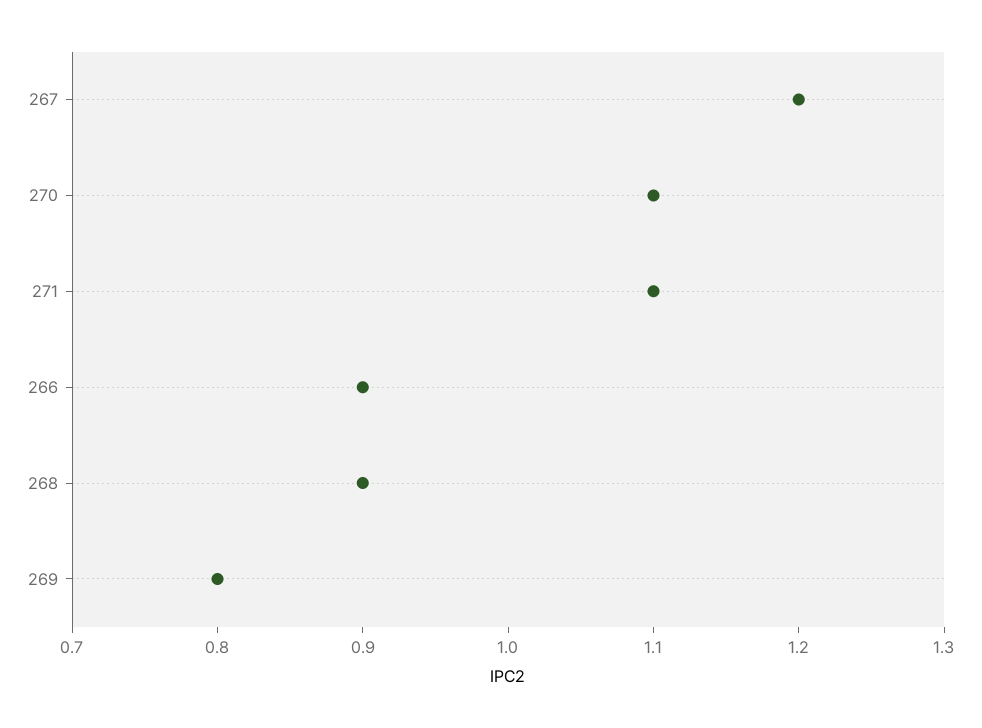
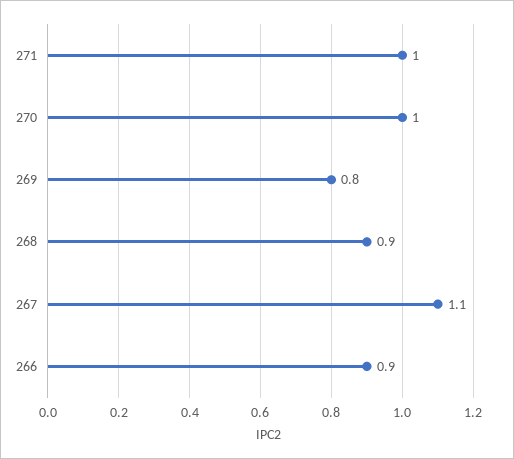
  {
-   "267": 1.2,
+   "267": 1.1,
-   "270": 1.1,
+   "270": 1,
-   "271": 1.1,
+   "271": 1,
    "266": 0.9,
    "268": 0.9,
    "269": 0.8
  }

